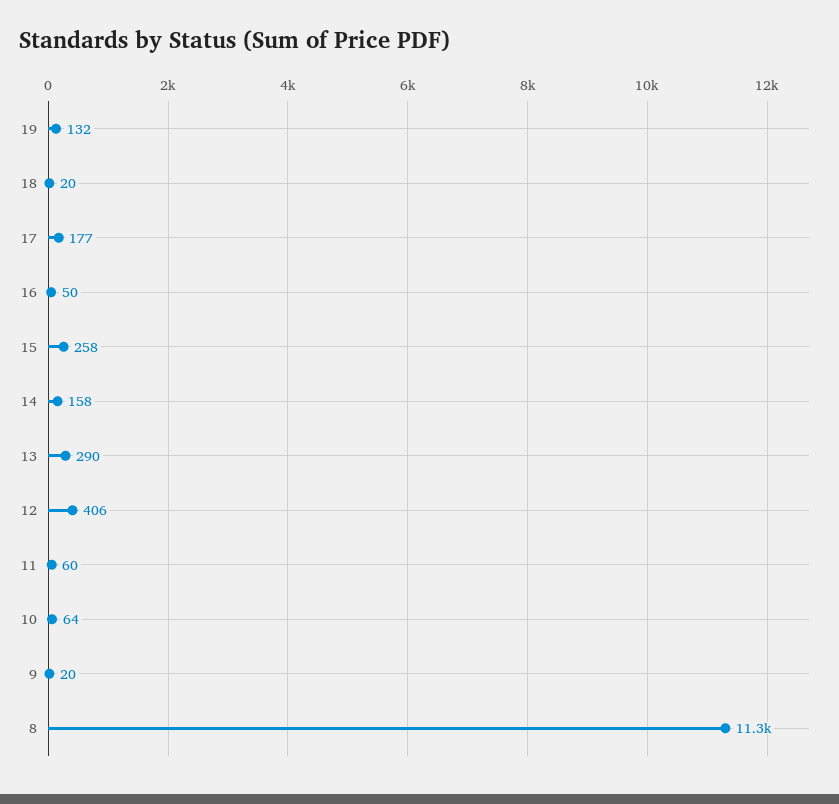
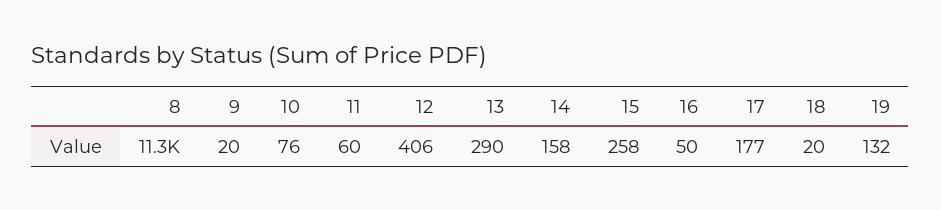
  {
    "19": 132,
    "18": 20,
    "17": 177,
    "16": 50,
    "15": 258,
    "14": 158,
    "13": 290,
    "12": 406,
    "11": 60,
-   "10": 64,
+   "10": 76,
    "9": 20,
    "8": 11300
  }

